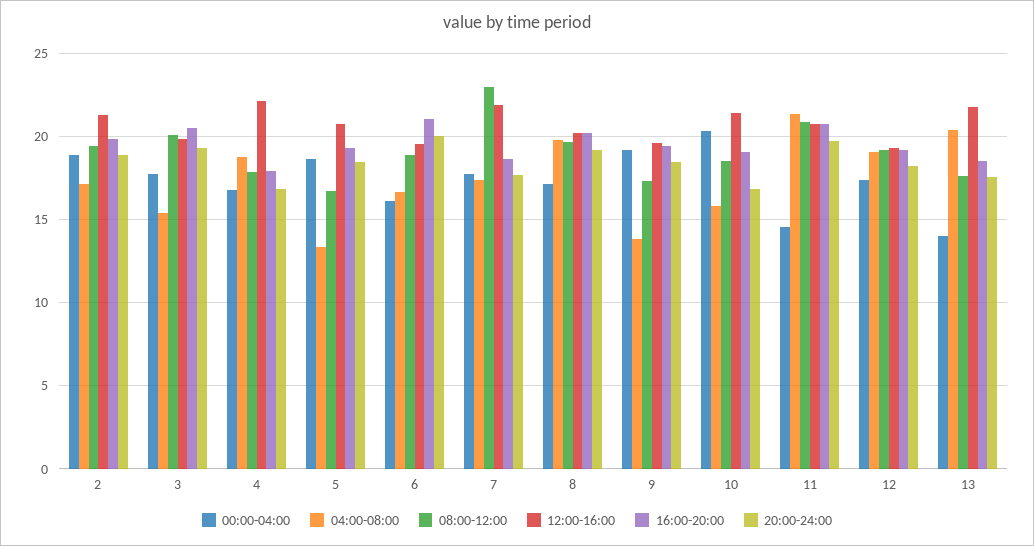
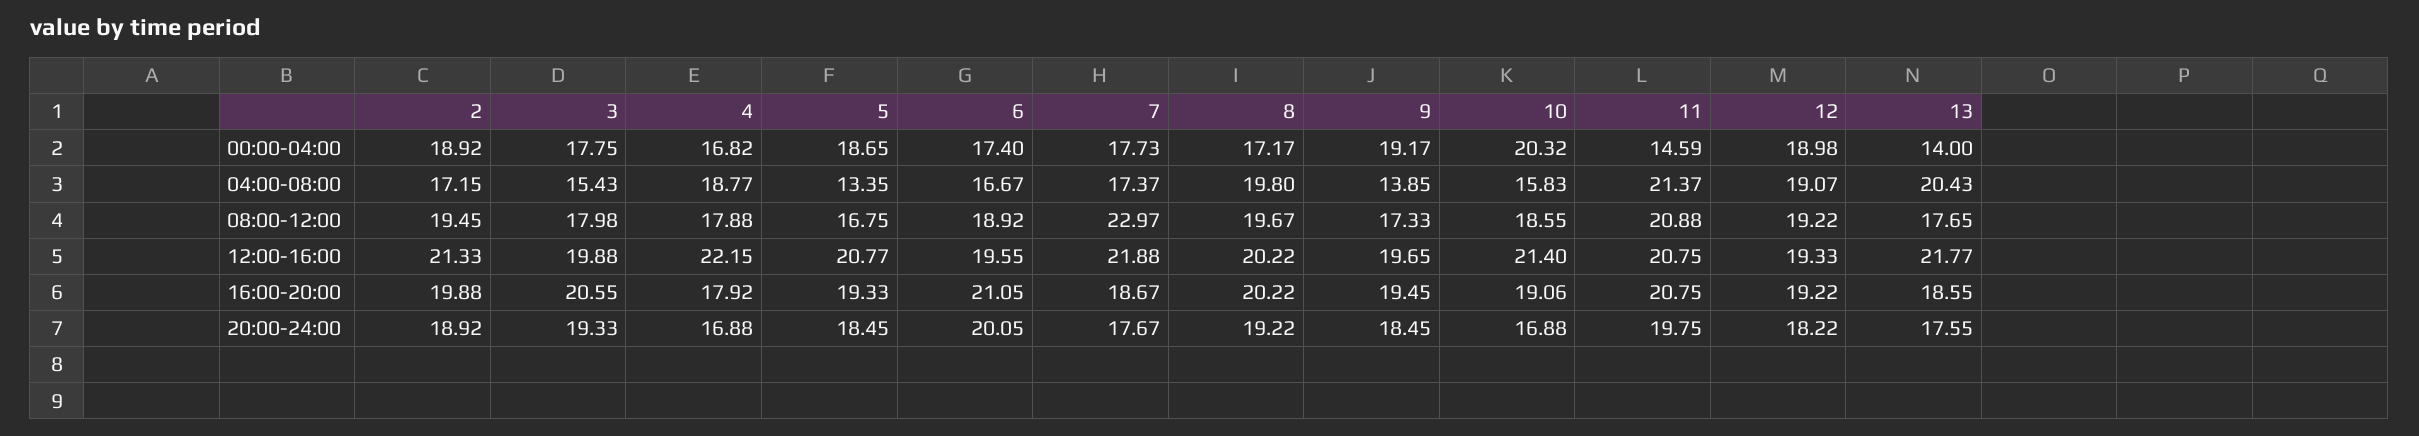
  {
    "00:00-04:00": {
      "2": 18.92,
      "3": 17.75,
      "4": 16.82,
      "5": 18.65,
-     "6": 16,
+     "6": 17.4,
      "7": 17.73,
      "8": 17.17,
      "9": 19.17,
      "10": 20.32,
      "11": 14.59,
-     "12": 17.5,
+     "12": 18.98,
      "13": 14
    },
    "04:00-08:00": {
      "2": 17.15,
      "3": 15.43,
      "4": 18.77,
      "5": 13.35,
      "6": 16.67,
      "7": 17.37,
      "8": 19.8,
      "9": 13.85,
      "10": 15.83,
      "11": 21.37,
      "12": 19.07,
      "13": 20.43
    },
    "08:00-12:00": {
      "2": 19.45,
-     "3": 20,
+     "3": 17.98,
      "4": 17.88,
      "5": 16.75,
      "6": 18.92,
      "7": 22.97,
      "8": 19.67,
      "9": 17.33,
      "10": 18.55,
      "11": 20.88,
      "12": 19.22,
      "13": 17.65
    },
    "12:00-16:00": {
      "2": 21.33,
      "3": 19.88,
      "4": 22.15,
      "5": 20.77,
      "6": 19.55,
      "7": 21.88,
      "8": 20.22,
      "9": 19.65,
      "10": 21.4,
      "11": 20.75,
      "12": 19.33,
      "13": 21.77
    },
    "16:00-20:00": {
      "2": 19.88,
      "3": 20.55,
      "4": 17.92,
      "5": 19.33,
      "6": 21.05,
      "7": 18.67,
      "8": 20.22,
      "9": 19.45,
      "10": 19.06,
      "11": 20.75,
      "12": 19.22,
      "13": 18.55
    },
    "20:00-24:00": {
      "2": 18.92,
      "3": 19.33,
      "4": 16.88,
      "5": 18.45,
      "6": 20.05,
      "7": 17.67,
      "8": 19.22,
      "9": 18.45,
      "10": 16.88,
      "11": 19.75,
      "12": 18.22,
      "13": 17.55
    }
  }

